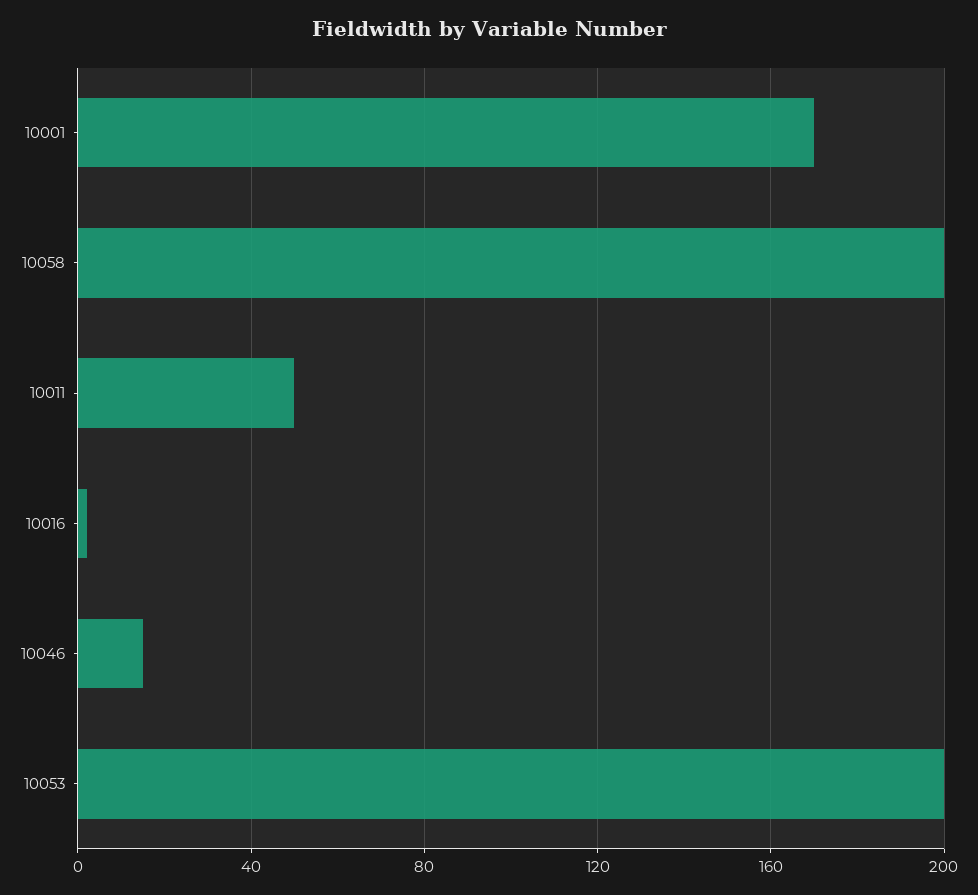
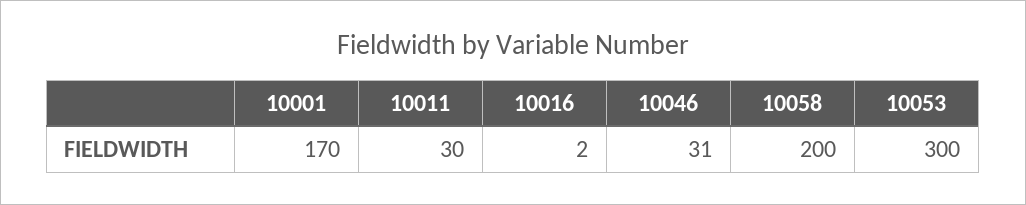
  {
    "10001": 170,
    "10058": 200,
-   "10011": 50,
+   "10011": 30,
    "10016": 2,
-   "10046": 15,
+   "10046": 31,
-   "10053": 200
+   "10053": 300
  }

